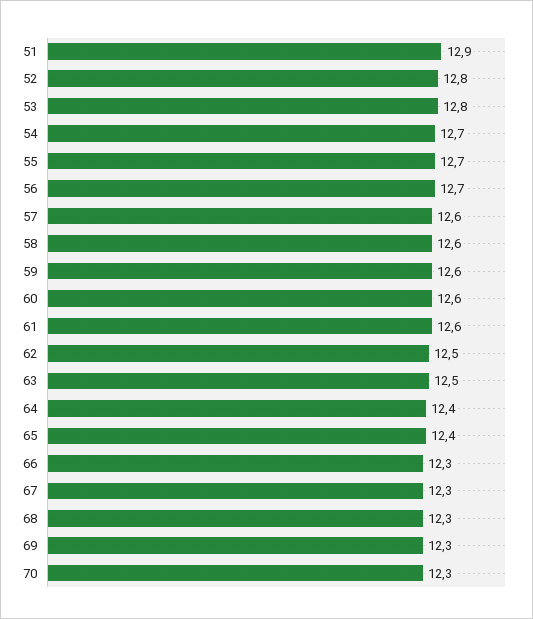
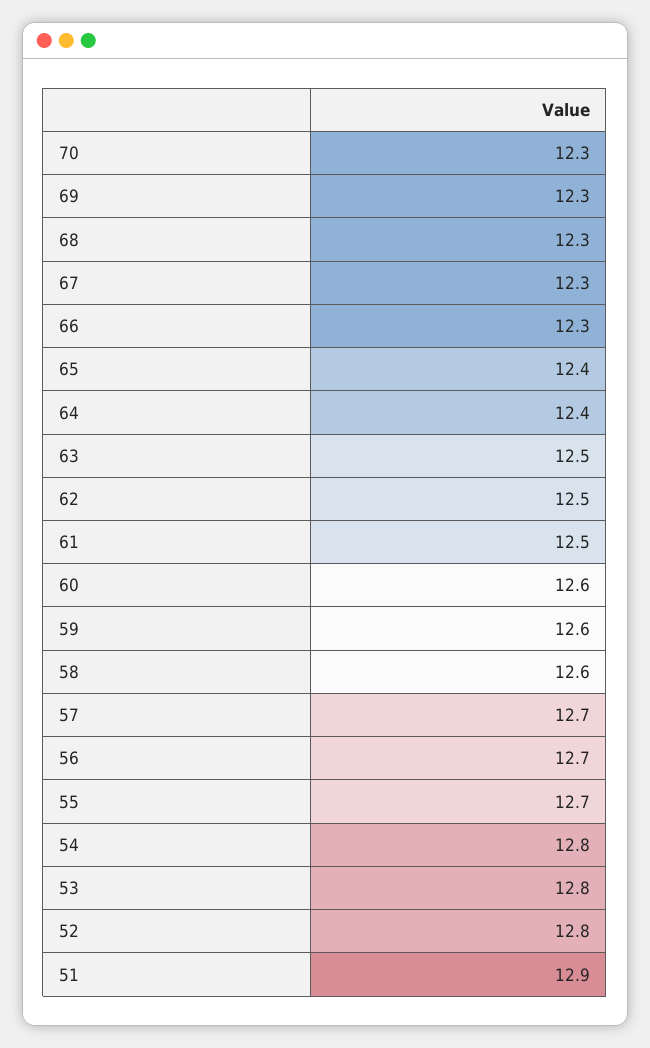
  {
    "51": 12.9,
    "52": 12.8,
    "53": 12.8,
-   "54": 12.7,
+   "54": 12.8,
    "55": 12.7,
    "56": 12.7,
-   "57": 12.6,
+   "57": 12.7,
    "58": 12.6,
    "59": 12.6,
    "60": 12.6,
-   "61": 12.6,
+   "61": 12.5,
    "62": 12.5,
    "63": 12.5,
    "64": 12.4,
    "65": 12.4,
    "66": 12.3,
    "67": 12.3,
    "68": 12.3,
    "69": 12.3,
    "70": 12.3
  }

